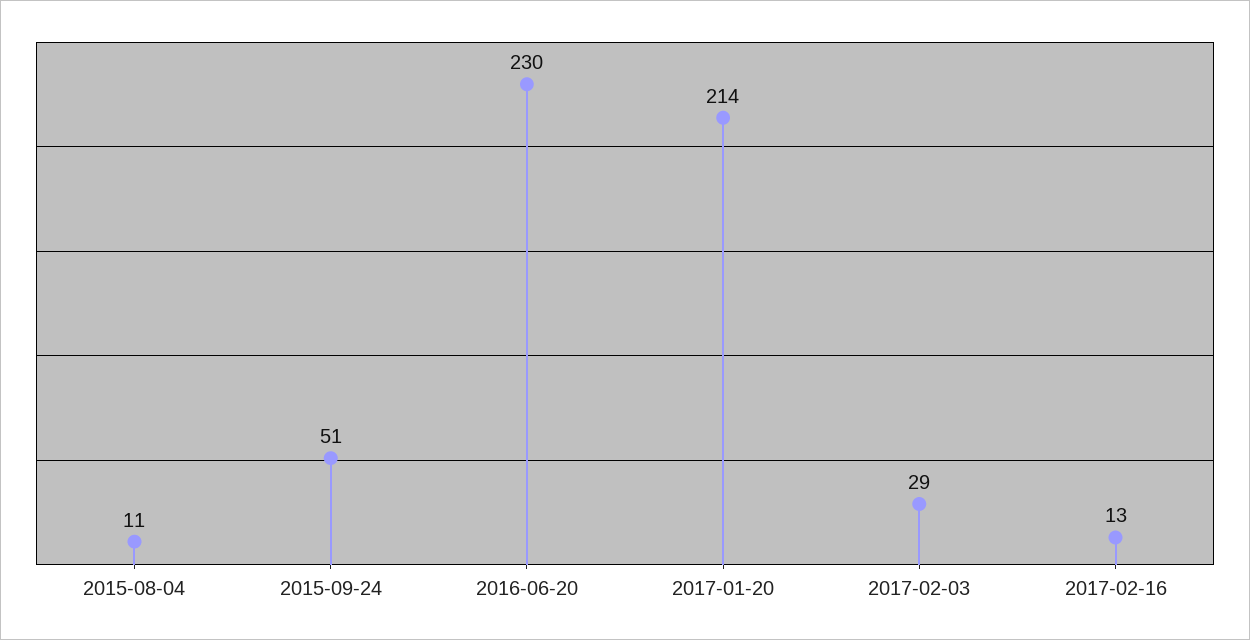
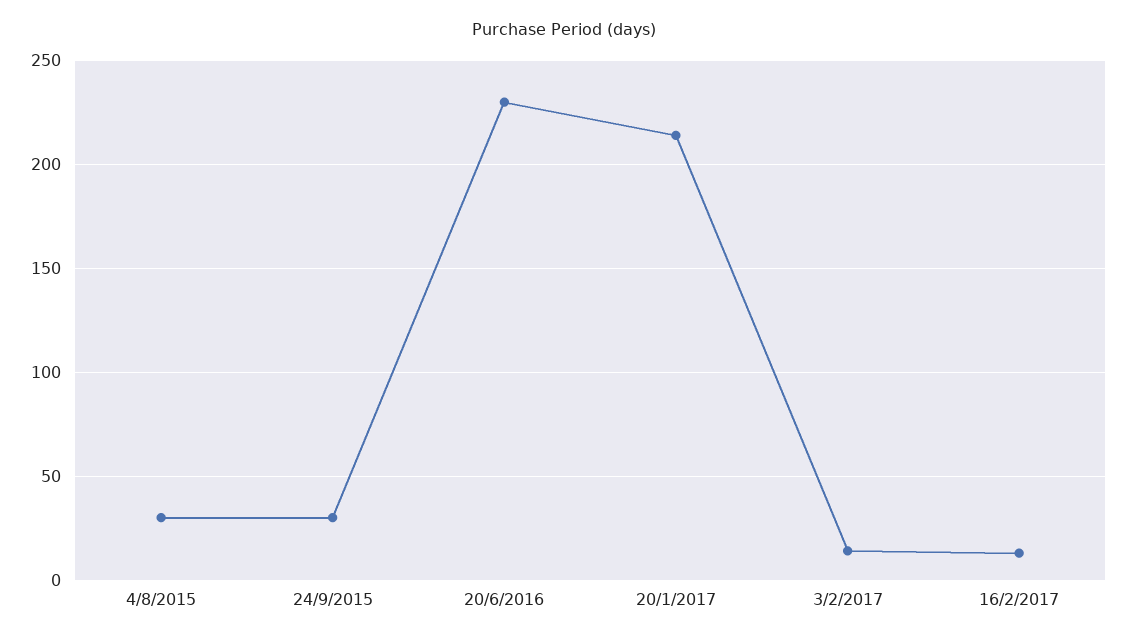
  {
-   "2015-08-04": 11,
+   "2015-08-04": 30,
-   "2015-09-24": 51,
+   "2015-09-24": 30,
    "2016-06-20": 230,
    "2017-01-20": 214,
-   "2017-02-03": 29,
+   "2017-02-03": 15,
    "2017-02-16": 13
  }

